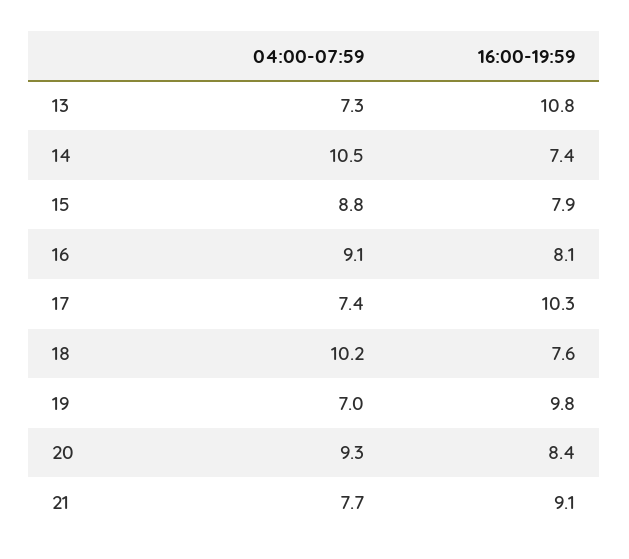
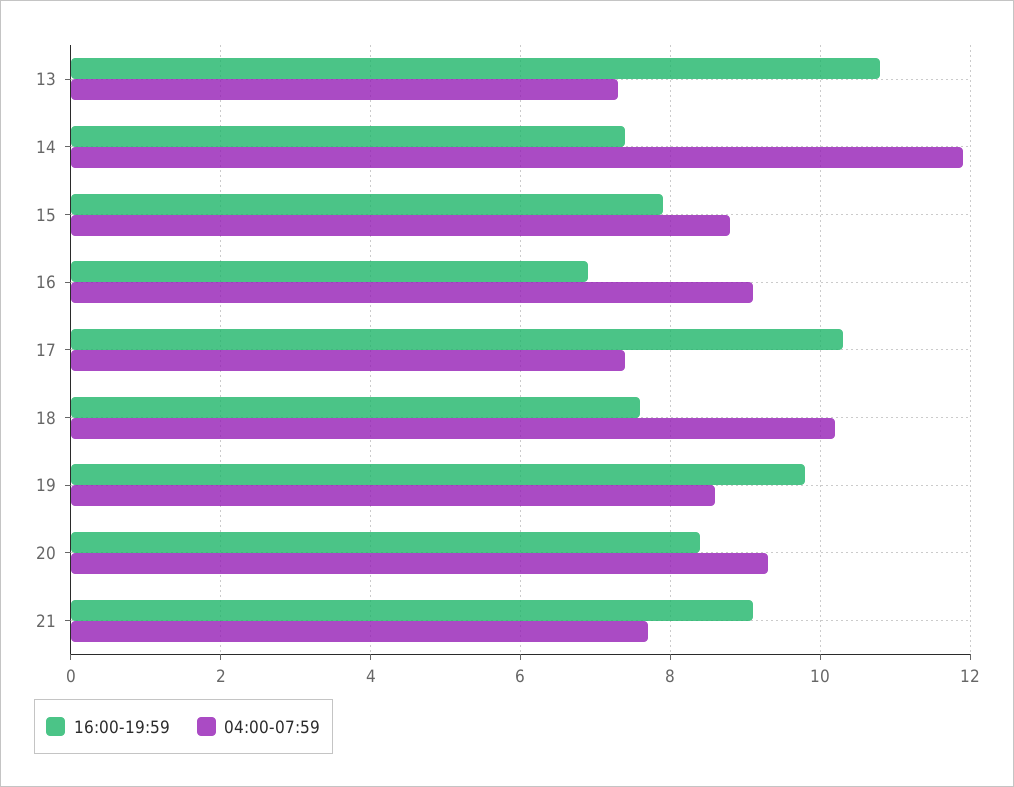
  {
    "04:00-07:59": {
      "13": 7.3,
-     "14": 10.5,
+     "14": 12,
      "15": 8.8,
      "16": 9.1,
      "17": 7.4,
      "18": 10.2,
-     "19": 7,
+     "19": 8.5,
      "20": 9.3,
      "21": 7.7
    },
    "16:00-19:59": {
      "13": 10.8,
      "14": 7.4,
      "15": 7.9,
-     "16": 8.1,
+     "16": 7,
      "17": 10.3,
      "18": 7.6,
      "19": 9.8,
      "20": 8.4,
      "21": 9.1
    }
  }

